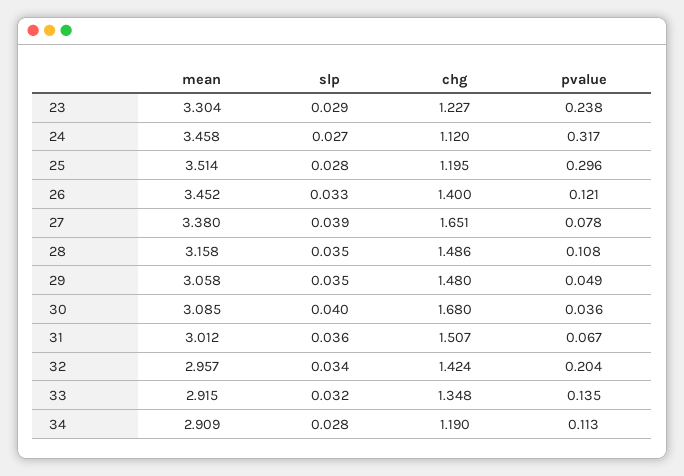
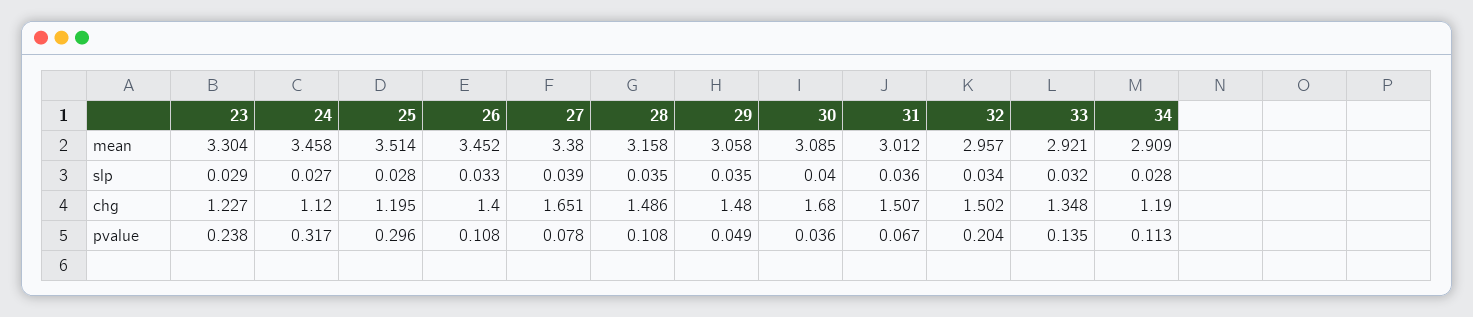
  {
    "mean": {
      "23": 3.304,
      "24": 3.458,
      "25": 3.514,
      "26": 3.452,
      "27": 3.38,
      "28": 3.158,
      "29": 3.058,
      "30": 3.085,
      "31": 3.012,
      "32": 2.957,
-     "33": 2.915,
+     "33": 2.921,
      "34": 2.909
    },
    "slp": {
      "23": 0.029,
      "24": 0.027,
      "25": 0.028,
      "26": 0.033,
      "27": 0.039,
      "28": 0.035,
      "29": 0.035,
      "30": 0.04,
      "31": 0.036,
      "32": 0.034,
      "33": 0.032,
      "34": 0.028
    },
    "chg": {
      "23": 1.227,
      "24": 1.12,
      "25": 1.195,
      "26": 1.4,
      "27": 1.651,
      "28": 1.486,
      "29": 1.48,
      "30": 1.68,
      "31": 1.507,
-     "32": 1.424,
+     "32": 1.502,
      "33": 1.348,
      "34": 1.19
    },
    "pvalue": {
      "23": 0.238,
      "24": 0.317,
      "25": 0.296,
-     "26": 0.121,
+     "26": 0.108,
      "27": 0.078,
      "28": 0.108,
      "29": 0.049,
      "30": 0.036,
      "31": 0.067,
      "32": 0.204,
      "33": 0.135,
      "34": 0.113
    }
  }

